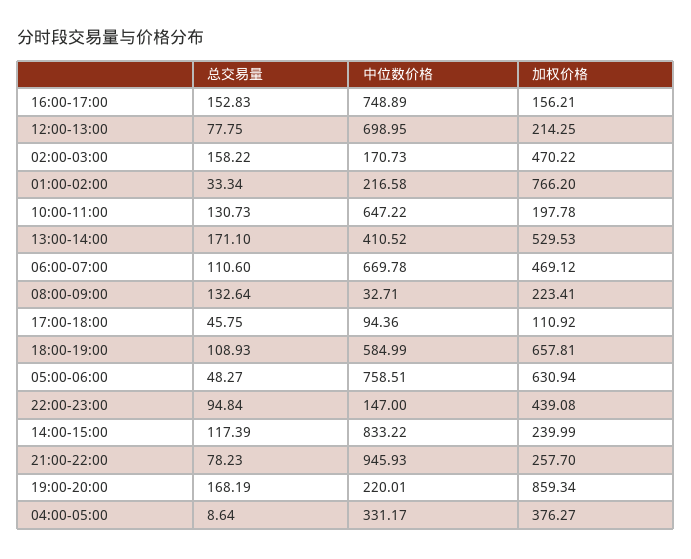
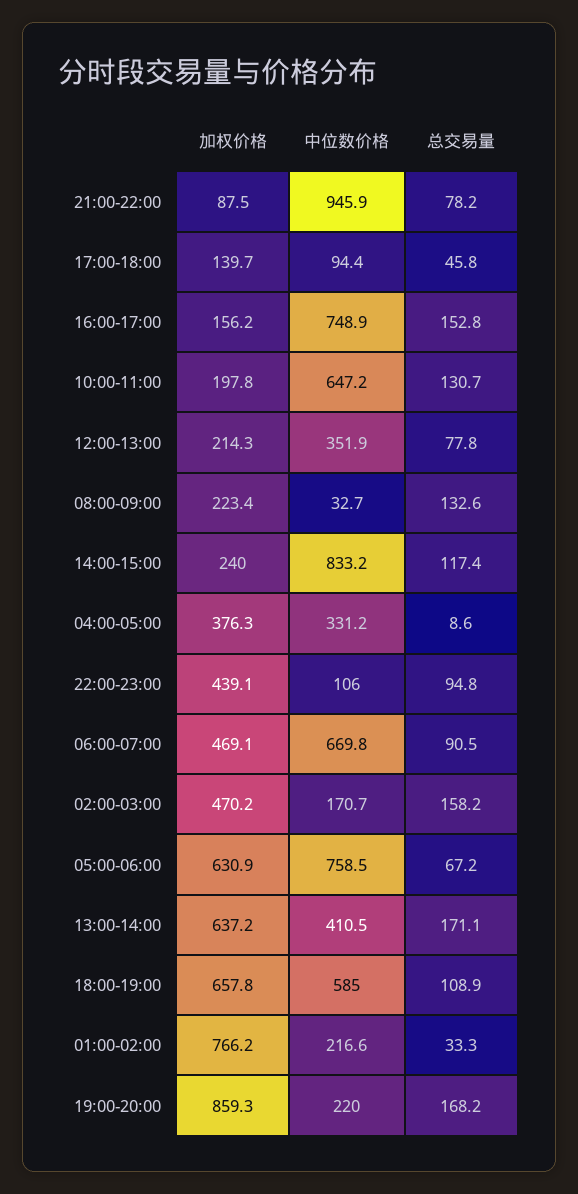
  {
    "总交易量": {
      "16:00-17:00": 152.83,
      "12:00-13:00": 77.75,
      "02:00-03:00": 158.22,
      "01:00-02:00": 33.34,
      "10:00-11:00": 130.73,
      "13:00-14:00": 171.1,
-     "06:00-07:00": 110.6,
+     "06:00-07:00": 90.5,
      "08:00-09:00": 132.64,
      "17:00-18:00": 45.75,
      "18:00-19:00": 108.93,
-     "05:00-06:00": 48.27,
+     "05:00-06:00": 67.2,
      "22:00-23:00": 94.84,
      "14:00-15:00": 117.39,
      "21:00-22:00": 78.23,
      "19:00-20:00": 168.19,
      "04:00-05:00": 8.64
    },
    "中位数价格": {
      "16:00-17:00": 748.89,
-     "12:00-13:00": 698.95,
+     "12:00-13:00": 351.9,
      "02:00-03:00": 170.73,
      "01:00-02:00": 216.58,
      "10:00-11:00": 647.22,
      "13:00-14:00": 410.52,
      "06:00-07:00": 669.78,
      "08:00-09:00": 32.71,
      "17:00-18:00": 94.36,
      "18:00-19:00": 584.99,
      "05:00-06:00": 758.51,
-     "22:00-23:00": 147,
+     "22:00-23:00": 106,
      "14:00-15:00": 833.22,
      "21:00-22:00": 945.93,
      "19:00-20:00": 220.01,
      "04:00-05:00": 331.17
    },
    "加权价格": {
      "16:00-17:00": 156.21,
      "12:00-13:00": 214.25,
      "02:00-03:00": 470.22,
      "01:00-02:00": 766.2,
      "10:00-11:00": 197.78,
-     "13:00-14:00": 529.53,
+     "13:00-14:00": 637.2,
      "06:00-07:00": 469.12,
      "08:00-09:00": 223.41,
-     "17:00-18:00": 110.92,
+     "17:00-18:00": 139.7,
      "18:00-19:00": 657.81,
      "05:00-06:00": 630.94,
      "22:00-23:00": 439.08,
      "14:00-15:00": 239.99,
-     "21:00-22:00": 257.7,
+     "21:00-22:00": 87.5,
      "19:00-20:00": 859.34,
      "04:00-05:00": 376.27
    }
  }

